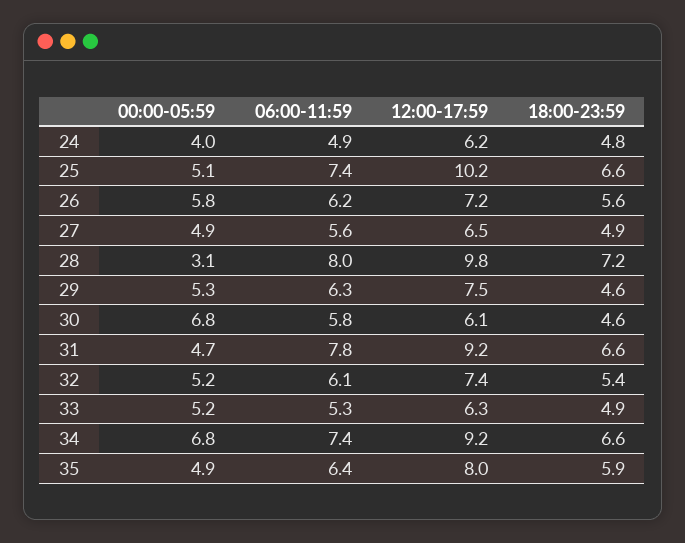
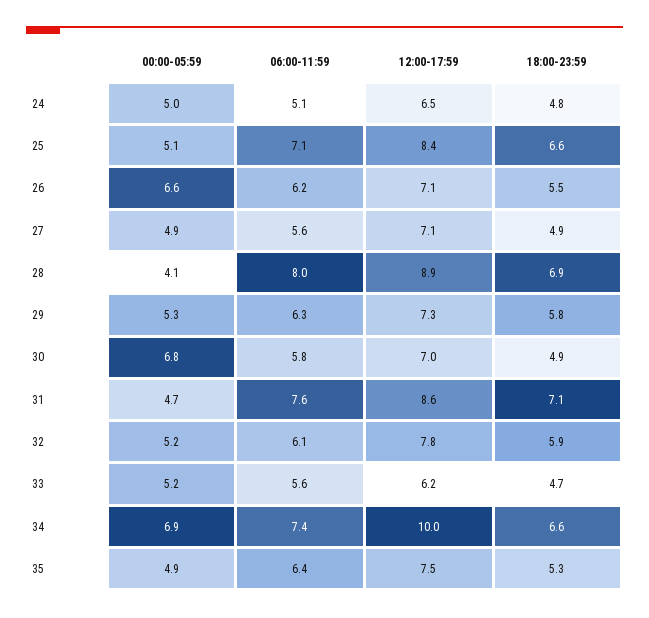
  {
    "00:00-05:59": {
-     "24": 4,
+     "24": 5,
      "25": 5.1,
-     "26": 5.8,
+     "26": 6.6,
      "27": 4.9,
-     "28": 3.1,
+     "28": 4.1,
      "29": 5.3,
      "30": 6.8,
      "31": 4.7,
      "32": 5.2,
      "33": 5.2,
-     "34": 6.8,
+     "34": 6.9,
      "35": 4.9
    },
    "06:00-11:59": {
-     "24": 4.9,
+     "24": 5.1,
-     "25": 7.4,
+     "25": 7.1,
      "26": 6.2,
      "27": 5.6,
      "28": 8,
      "29": 6.3,
      "30": 5.8,
-     "31": 7.8,
+     "31": 7.6,
      "32": 6.1,
-     "33": 5.3,
+     "33": 5.6,
      "34": 7.4,
      "35": 6.4
    },
    "12:00-17:59": {
-     "24": 6.2,
+     "24": 6.5,
-     "25": 10.2,
+     "25": 8.4,
-     "26": 7.2,
+     "26": 7.1,
-     "27": 6.5,
+     "27": 7.1,
-     "28": 9.8,
+     "28": 8.9,
-     "29": 7.5,
+     "29": 7.3,
-     "30": 6.1,
+     "30": 7,
-     "31": 9.2,
+     "31": 8.6,
-     "32": 7.4,
+     "32": 7.8,
-     "33": 6.3,
+     "33": 6.2,
-     "34": 9.2,
+     "34": 10,
-     "35": 8
+     "35": 7.5
    },
    "18:00-23:59": {
      "24": 4.8,
      "25": 6.6,
-     "26": 5.6,
+     "26": 5.5,
      "27": 4.9,
-     "28": 7.2,
+     "28": 6.9,
-     "29": 4.6,
+     "29": 5.8,
-     "30": 4.6,
+     "30": 4.9,
-     "31": 6.6,
+     "31": 7.1,
-     "32": 5.4,
+     "32": 5.9,
-     "33": 4.9,
+     "33": 4.7,
      "34": 6.6,
-     "35": 5.9
+     "35": 5.3
    }
  }

